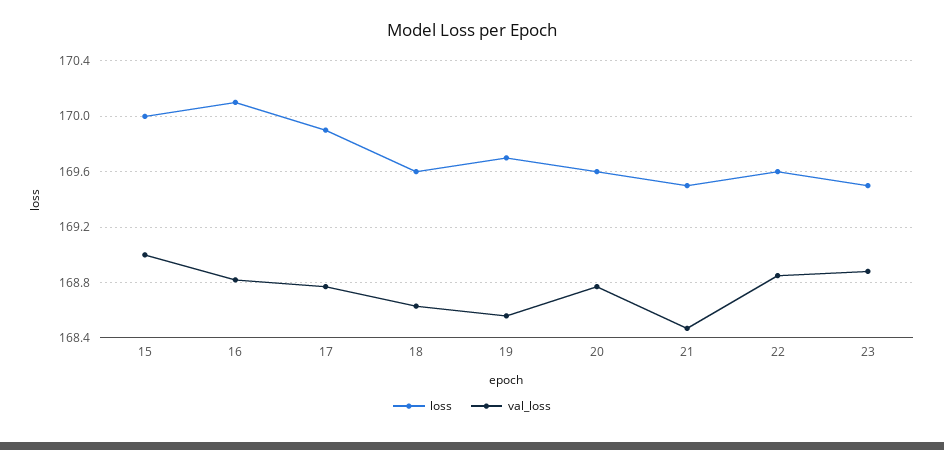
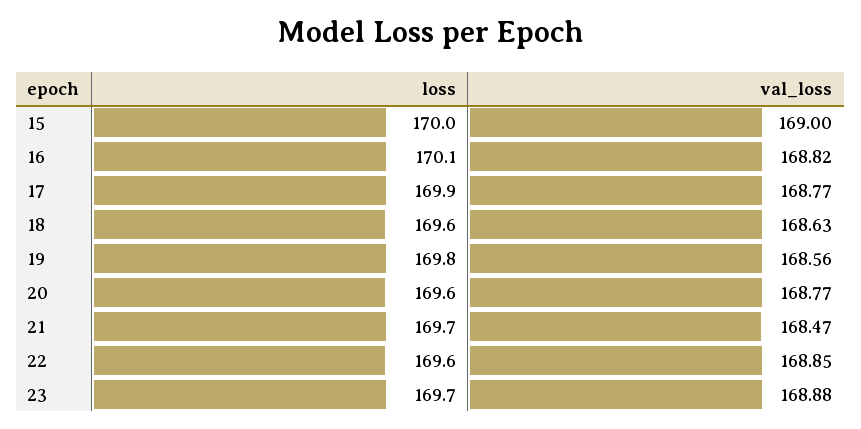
  {
    "loss": {
      "15": 170,
      "16": 170.1,
      "17": 169.9,
      "18": 169.6,
-     "19": 169.7,
+     "19": 169.8,
      "20": 169.6,
-     "21": 169.5,
+     "21": 169.7,
      "22": 169.6,
-     "23": 169.5
+     "23": 169.7
    },
    "val_loss": {
      "15": 169,
      "16": 168.82,
      "17": 168.77,
      "18": 168.63,
      "19": 168.56,
      "20": 168.77,
      "21": 168.47,
      "22": 168.85,
      "23": 168.88
    }
  }

